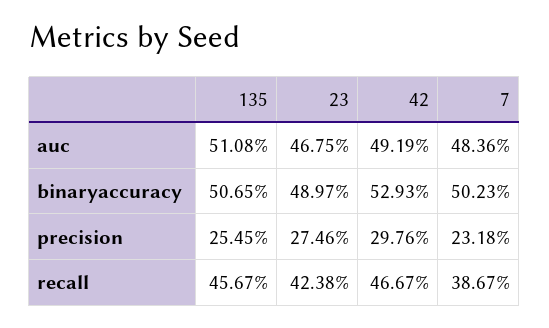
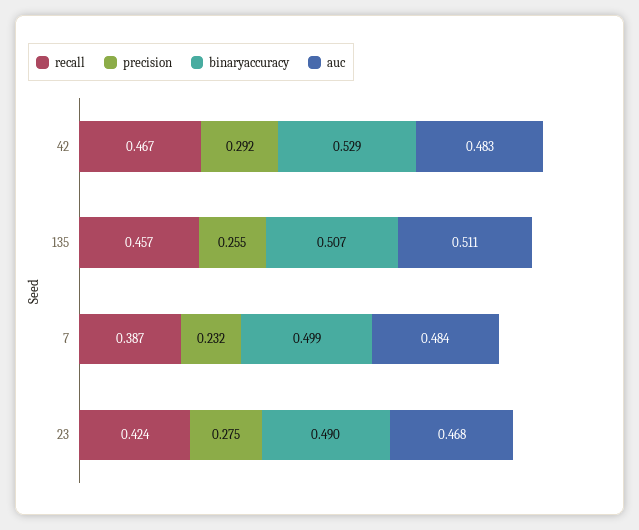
  {
    "auc": {
      "135": 0.5108,
      "23": 0.4675,
-     "42": 0.4919,
+     "42": 0.483,
      "7": 0.4836
    },
    "binaryaccuracy": {
      "135": 0.5065,
      "23": 0.4897,
      "42": 0.5293,
-     "7": 0.5023
+     "7": 0.499
    },
    "precision": {
      "135": 0.2545,
      "23": 0.2746,
-     "42": 0.2976,
+     "42": 0.292,
      "7": 0.2318
    },
    "recall": {
      "135": 0.4567,
      "23": 0.4238,
      "42": 0.4667,
      "7": 0.3867
    }
  }

